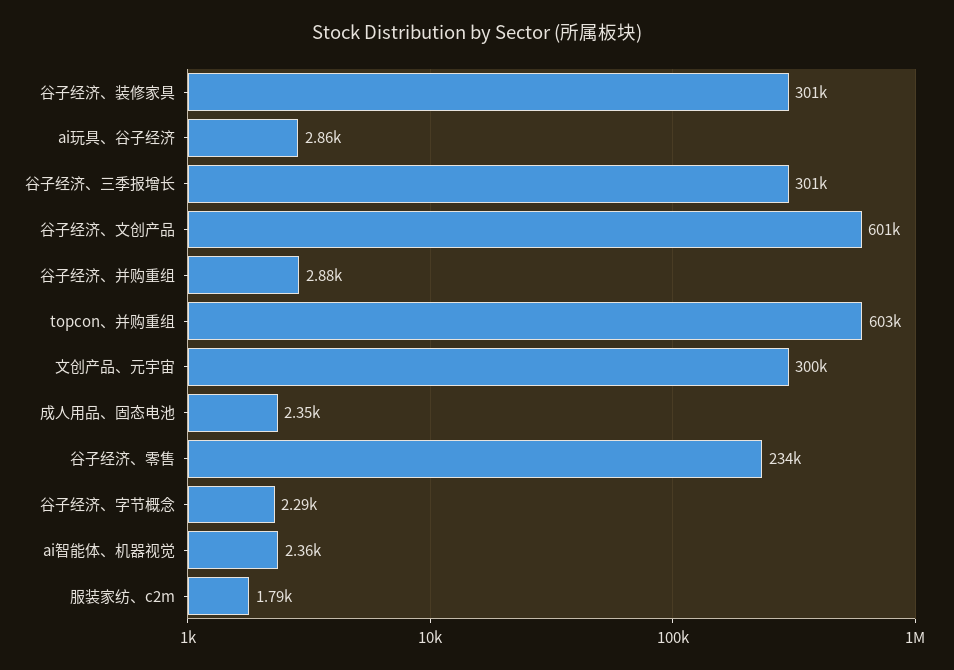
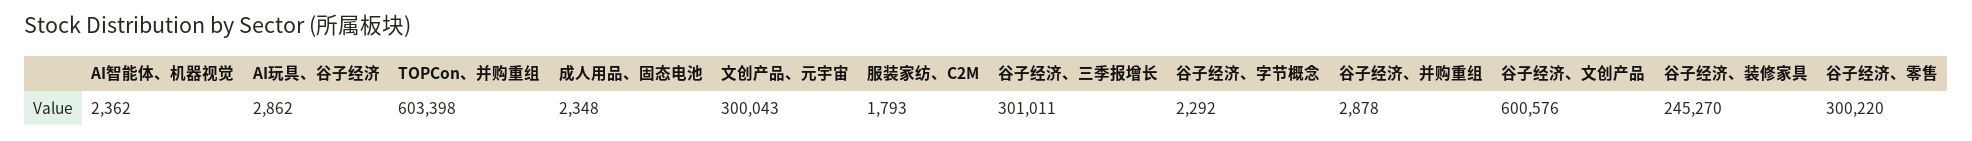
  {
-   "谷子经济、装修家具": 301000,
+   "谷子经济、装修家具": 245270,
    "ai玩具、谷子经济": 2862,
    "谷子经济、三季报增长": 301011,
    "谷子经济、文创产品": 600576,
    "谷子经济、并购重组": 2878,
    "topcon、并购重组": 603398,
    "文创产品、元宇宙": 300043,
    "成人用品、固态电池": 2348,
-   "谷子经济、零售": 234000,
+   "谷子经济、零售": 300220,
    "谷子经济、字节概念": 2292,
    "ai智能体、机器视觉": 2362,
    "服装家纺、c2m": 1793
  }

